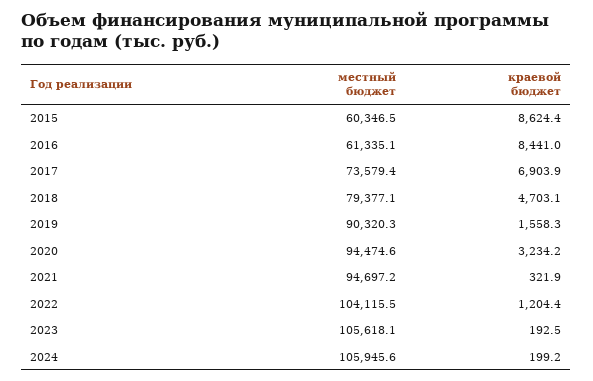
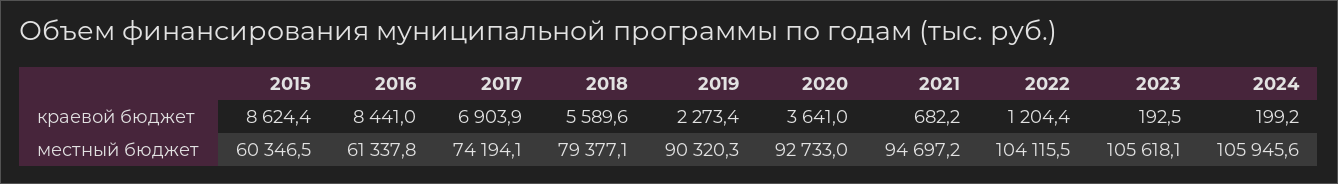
  {
    "местный бюджет": {
      "2015": 60346.5,
-     "2016": 61335.1,
+     "2016": 61337.8,
-     "2017": 73579.4,
+     "2017": 74194.1,
      "2018": 79377.1,
      "2019": 90320.3,
-     "2020": 94474.6,
+     "2020": 92733,
      "2021": 94697.2,
      "2022": 104115.5,
      "2023": 105618.1,
      "2024": 105945.6
    },
    "краевой бюджет": {
      "2015": 8624.4,
      "2016": 8441,
      "2017": 6903.9,
-     "2018": 4703.1,
+     "2018": 5589.6,
-     "2019": 1558.3,
+     "2019": 2273.4,
-     "2020": 3234.2,
+     "2020": 3641,
-     "2021": 321.9,
+     "2021": 682.2,
      "2022": 1204.4,
      "2023": 192.5,
      "2024": 199.2
    }
  }

